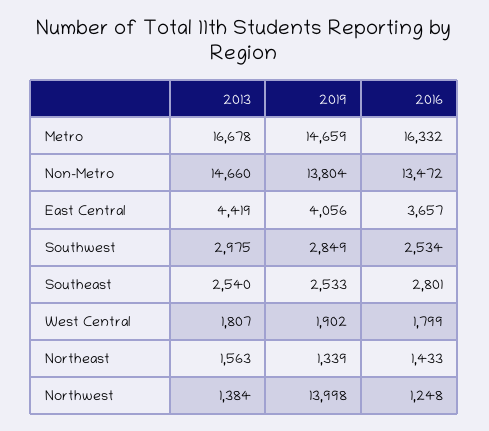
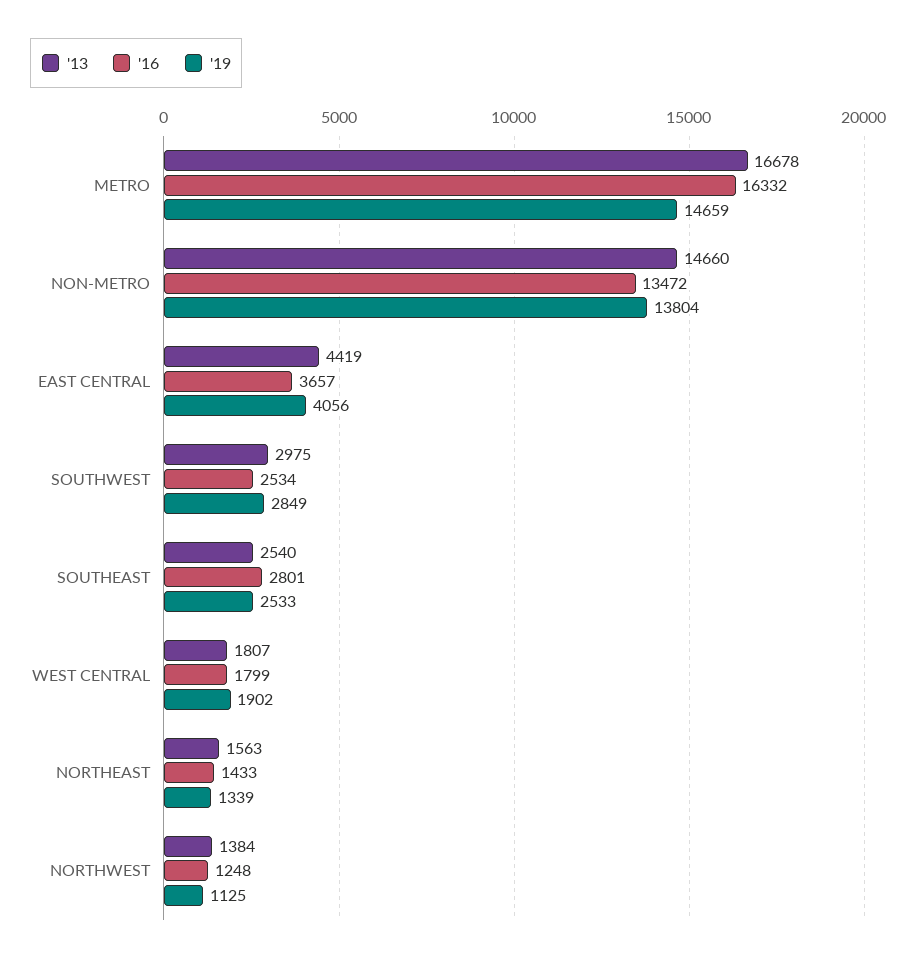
  {
    "2013": {
      "Metro": 16678,
      "Non-Metro": 14660,
      "East Central": 4419,
      "Southwest": 2975,
      "Southeast": 2540,
      "West Central": 1807,
      "Northeast": 1563,
      "Northwest": 1384
    },
    "2019": {
      "Metro": 14659,
      "Non-Metro": 13804,
      "East Central": 4056,
      "Southwest": 2849,
      "Southeast": 2533,
      "West Central": 1902,
      "Northeast": 1339,
-     "Northwest": 13998
+     "Northwest": 1125
    },
    "2016": {
      "Metro": 16332,
      "Non-Metro": 13472,
      "East Central": 3657,
      "Southwest": 2534,
      "Southeast": 2801,
      "West Central": 1799,
      "Northeast": 1433,
      "Northwest": 1248
    }
  }

